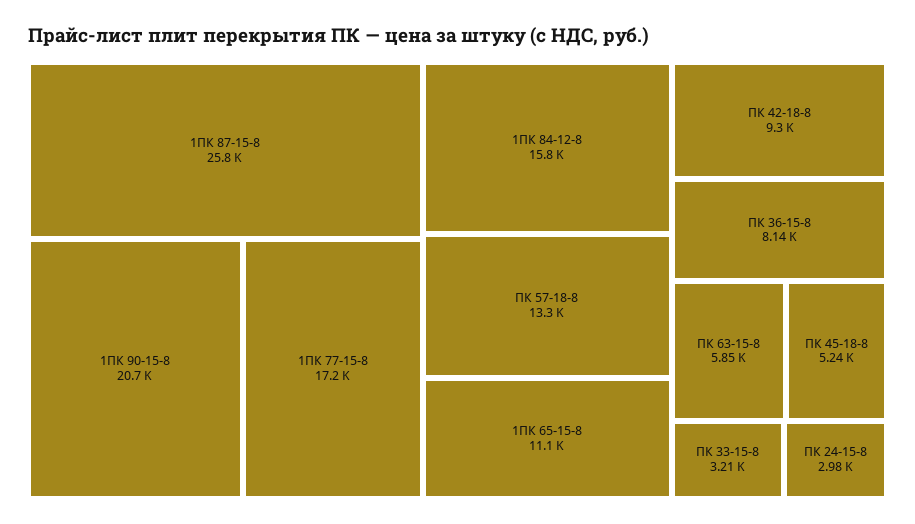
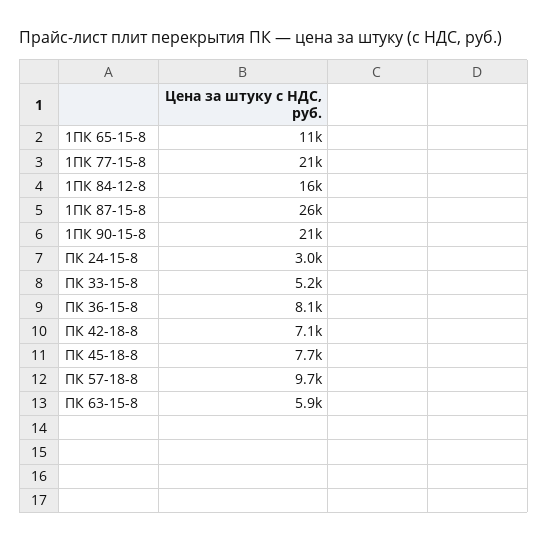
  {
    "1ПК 87-15-8": 25800,
    "1ПК 90-15-8": 20700,
-   "1ПК 77-15-8": 17200,
+   "1ПК 77-15-8": 21000,
    "1ПК 84-12-8": 15800,
-   "ПК 57-18-8": 13300,
+   "ПК 57-18-8": 9700,
    "1ПК 65-15-8": 11100,
-   "ПК 42-18-8": 9300,
+   "ПК 42-18-8": 7100,
    "ПК 36-15-8": 8140,
    "ПК 63-15-8": 5850,
-   "ПК 45-18-8": 5240,
+   "ПК 45-18-8": 7700,
-   "ПК 33-15-8": 3210,
+   "ПК 33-15-8": 5200,
    "ПК 24-15-8": 2980
  }

